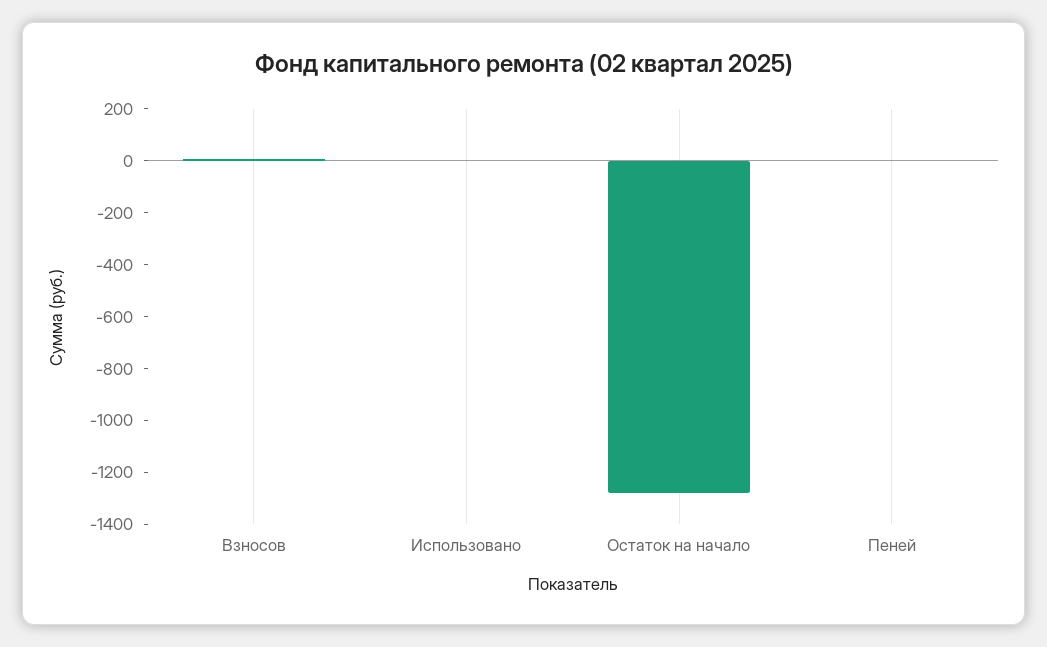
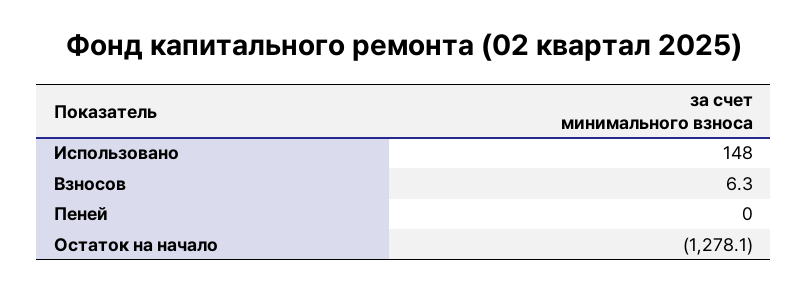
  {
    "Взносов": 6.3,
-   "Использовано": 0,
+   "Использовано": 148,
    "Остаток на начало": -1278.1,
    "Пеней": 0
  }

